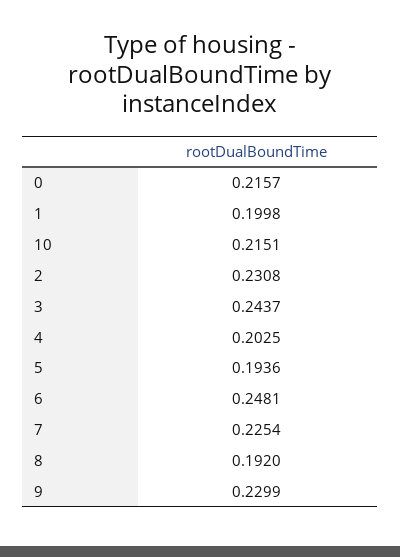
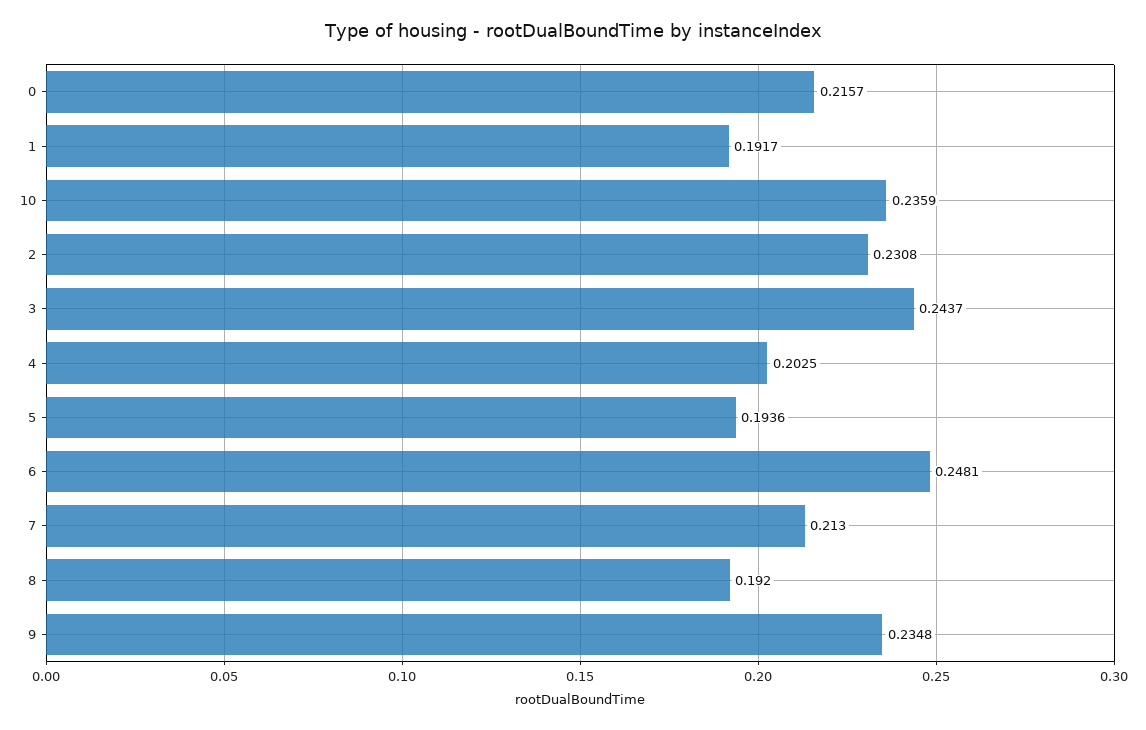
  {
    "0": 0.2157,
-   "1": 0.1998,
+   "1": 0.1917,
-   "10": 0.2151,
+   "10": 0.2359,
    "2": 0.2308,
    "3": 0.2437,
    "4": 0.2025,
    "5": 0.1936,
    "6": 0.2481,
-   "7": 0.2254,
+   "7": 0.213,
    "8": 0.192,
-   "9": 0.2299
+   "9": 0.2348
  }

